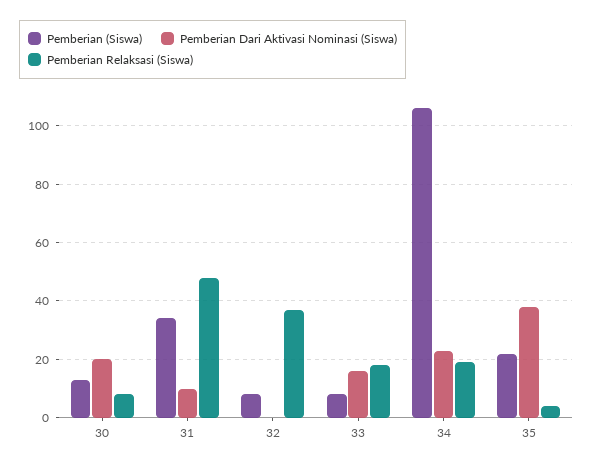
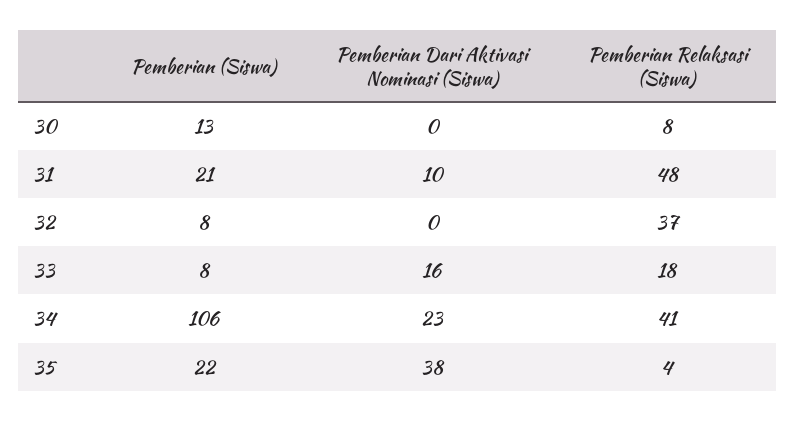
  {
    "Pemberian (Siswa)": {
      "30": 13,
-     "31": 35,
+     "31": 21,
      "32": 8,
      "33": 8,
      "34": 106,
      "35": 22
    },
    "Pemberian Dari Aktivasi Nominasi (Siswa)": {
-     "30": 20,
+     "30": 0,
      "31": 10,
      "32": 0,
      "33": 16,
      "34": 23,
      "35": 38
    },
    "Pemberian Relaksasi (Siswa)": {
      "30": 8,
      "31": 48,
      "32": 37,
      "33": 18,
-     "34": 20,
+     "34": 41,
      "35": 4
    }
  }

